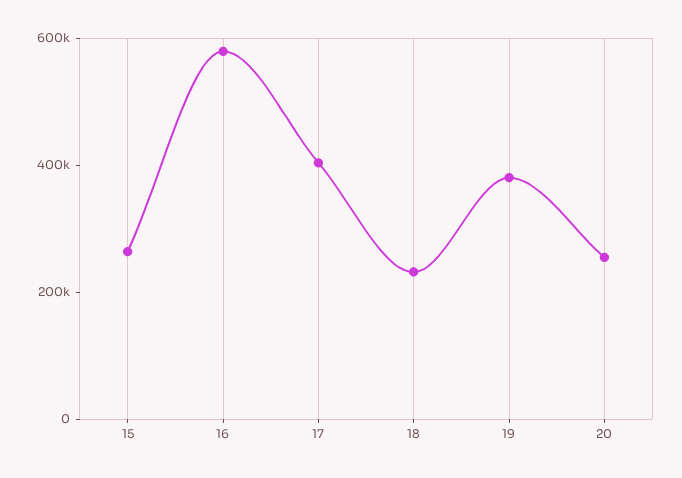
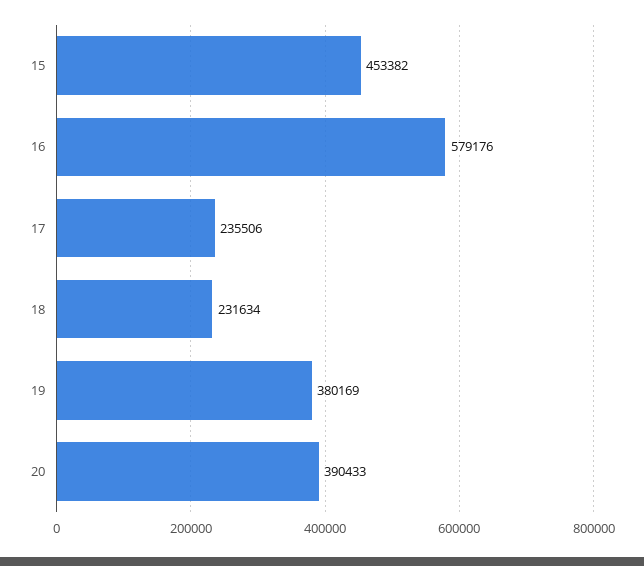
  {
-   "15": 250000,
+   "15": 453382,
    "16": 579176,
-   "17": 400000,
+   "17": 235506,
    "18": 231634,
    "19": 380169,
-   "20": 250000
+   "20": 390433
  }

